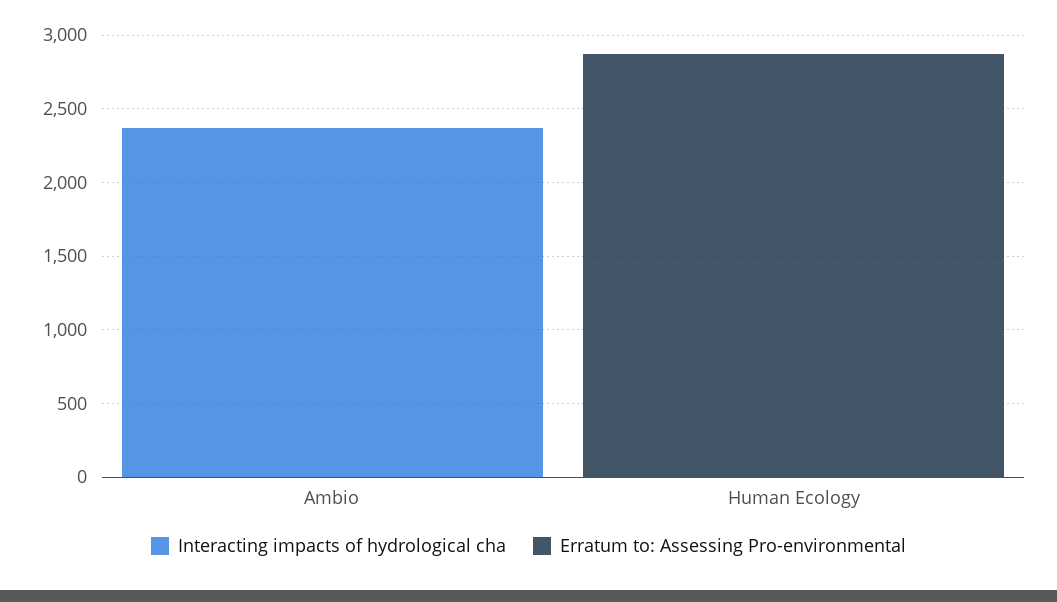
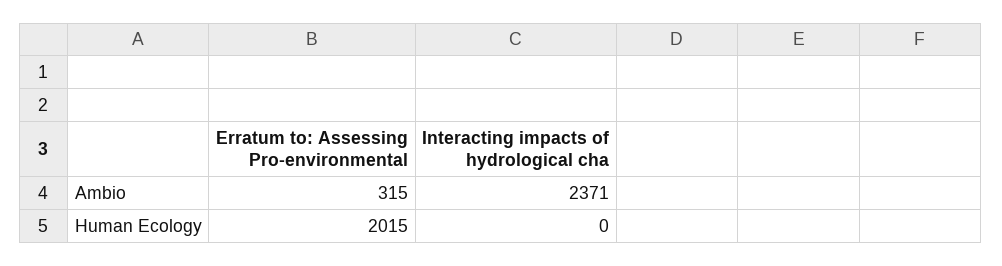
  {
    "Interacting impacts of hydrological cha": {
      "Ambio": 2371,
      "Human Ecology": 0
    },
    "Erratum to: Assessing Pro-environmental": {
-     "Ambio": 0,
+     "Ambio": 315,
-     "Human Ecology": 2900
+     "Human Ecology": 2015
    }
  }

